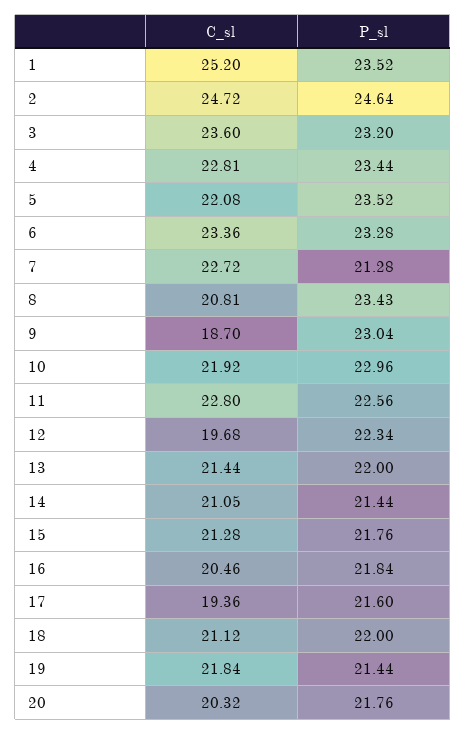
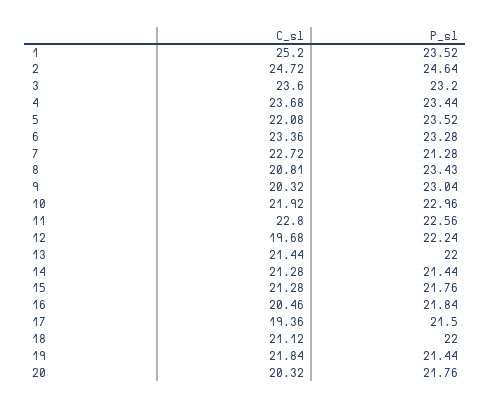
  {
    "C_sl": {
      "1": 25.2,
      "2": 24.72,
      "3": 23.6,
-     "4": 22.81,
+     "4": 23.68,
      "5": 22.08,
      "6": 23.36,
      "7": 22.72,
      "8": 20.81,
-     "9": 18.7,
+     "9": 20.32,
      "10": 21.92,
      "11": 22.8,
      "12": 19.68,
      "13": 21.44,
-     "14": 21.05,
+     "14": 21.28,
      "15": 21.28,
      "16": 20.46,
      "17": 19.36,
      "18": 21.12,
      "19": 21.84,
      "20": 20.32
    },
    "P_sl": {
      "1": 23.52,
      "2": 24.64,
      "3": 23.2,
      "4": 23.44,
      "5": 23.52,
      "6": 23.28,
      "7": 21.28,
      "8": 23.43,
      "9": 23.04,
      "10": 22.96,
      "11": 22.56,
-     "12": 22.34,
+     "12": 22.24,
      "13": 22,
      "14": 21.44,
      "15": 21.76,
      "16": 21.84,
-     "17": 21.6,
+     "17": 21.5,
      "18": 22,
      "19": 21.44,
      "20": 21.76
    }
  }

